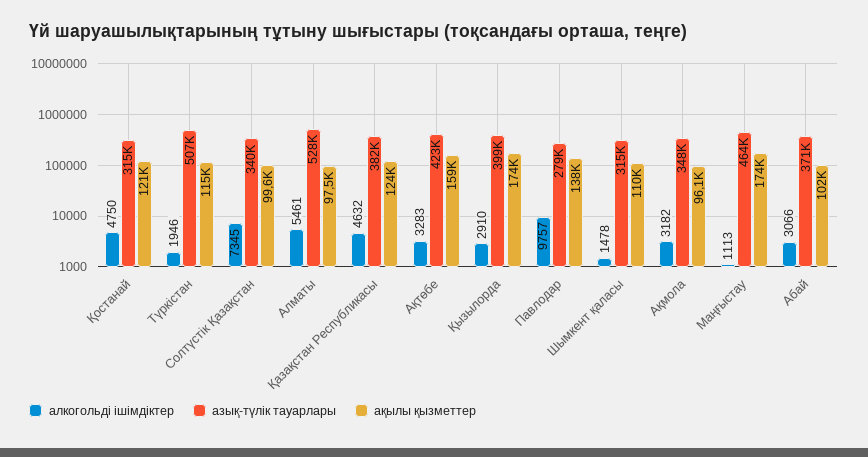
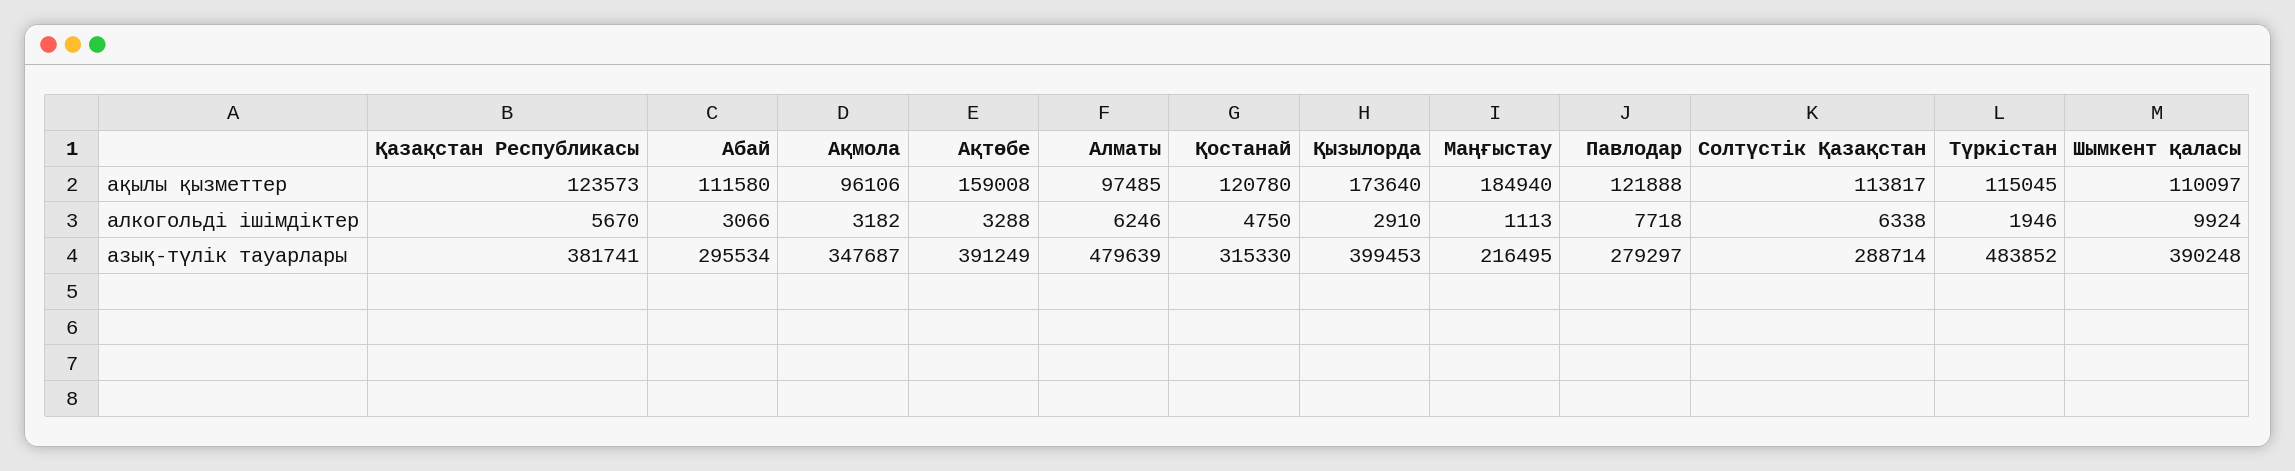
  {
    "алкогольді ішімдіктер": {
      "Қостанай": 4750,
      "Түркістан": 1946,
-     "Солтүстік Қазақстан": 7345,
+     "Солтүстік Қазақстан": 6338,
-     "Алматы": 5461,
+     "Алматы": 6246,
-     "Қазақстан Республикасы": 4632,
+     "Қазақстан Республикасы": 5670,
-     "Ақтөбе": 3283,
+     "Ақтөбе": 3288,
      "Қызылорда": 2910,
-     "Павлодар": 9757,
+     "Павлодар": 7718,
-     "Шымкент қаласы": 1478,
+     "Шымкент қаласы": 9924,
      "Ақмола": 3182,
      "Маңғыстау": 1113,
      "Абай": 3066
    },
    "азық-түлiк тауарлары": {
      "Қостанай": 315330,
-     "Түркістан": 507000,
+     "Түркістан": 483852,
-     "Солтүстік Қазақстан": 340000,
+     "Солтүстік Қазақстан": 288714,
-     "Алматы": 528000,
+     "Алматы": 479639,
      "Қазақстан Республикасы": 381741,
-     "Ақтөбе": 423000,
+     "Ақтөбе": 391249,
      "Қызылорда": 399453,
      "Павлодар": 279297,
-     "Шымкент қаласы": 315000,
+     "Шымкент қаласы": 390248,
      "Ақмола": 347687,
-     "Маңғыстау": 464000,
+     "Маңғыстау": 216495,
-     "Абай": 371000
+     "Абай": 295534
    },
    "ақылы қызметтер": {
      "Қостанай": 120780,
      "Түркістан": 115045,
-     "Солтүстік Қазақстан": 99600,
+     "Солтүстік Қазақстан": 113817,
      "Алматы": 97485,
      "Қазақстан Республикасы": 123573,
      "Ақтөбе": 159008,
      "Қызылорда": 173640,
-     "Павлодар": 138000,
+     "Павлодар": 121888,
      "Шымкент қаласы": 110097,
      "Ақмола": 96106,
-     "Маңғыстау": 174000,
+     "Маңғыстау": 184940,
-     "Абай": 102000
+     "Абай": 111580
    }
  }

